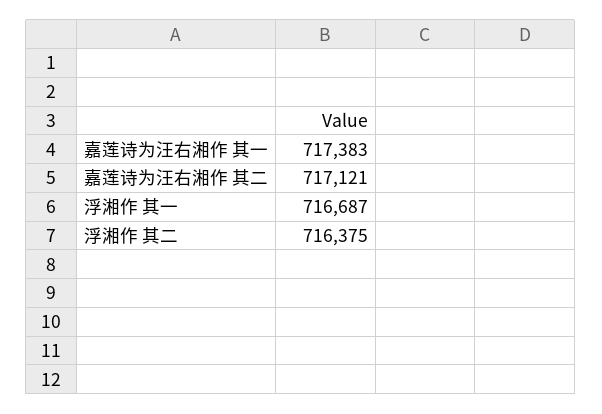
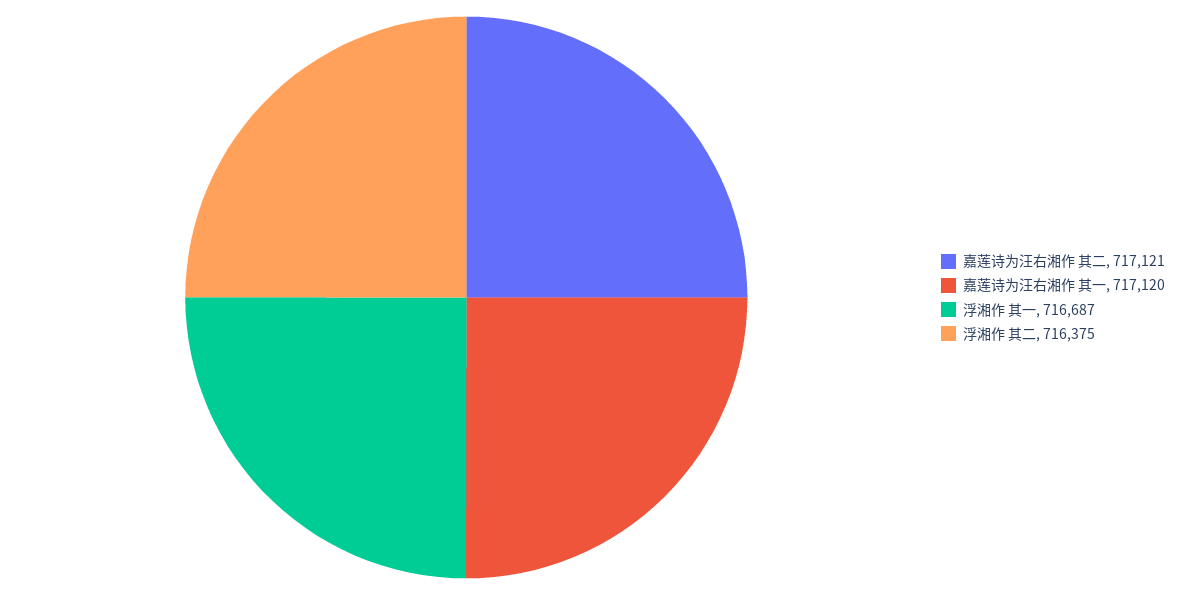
  {
-   "嘉莲诗为汪右湘作 其一": 717383,
+   "嘉莲诗为汪右湘作 其一": 717120,
    "嘉莲诗为汪右湘作 其二": 717121,
    "浮湘作 其一": 716687,
    "浮湘作 其二": 716375
  }

